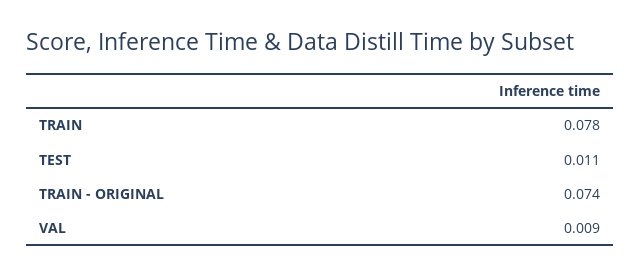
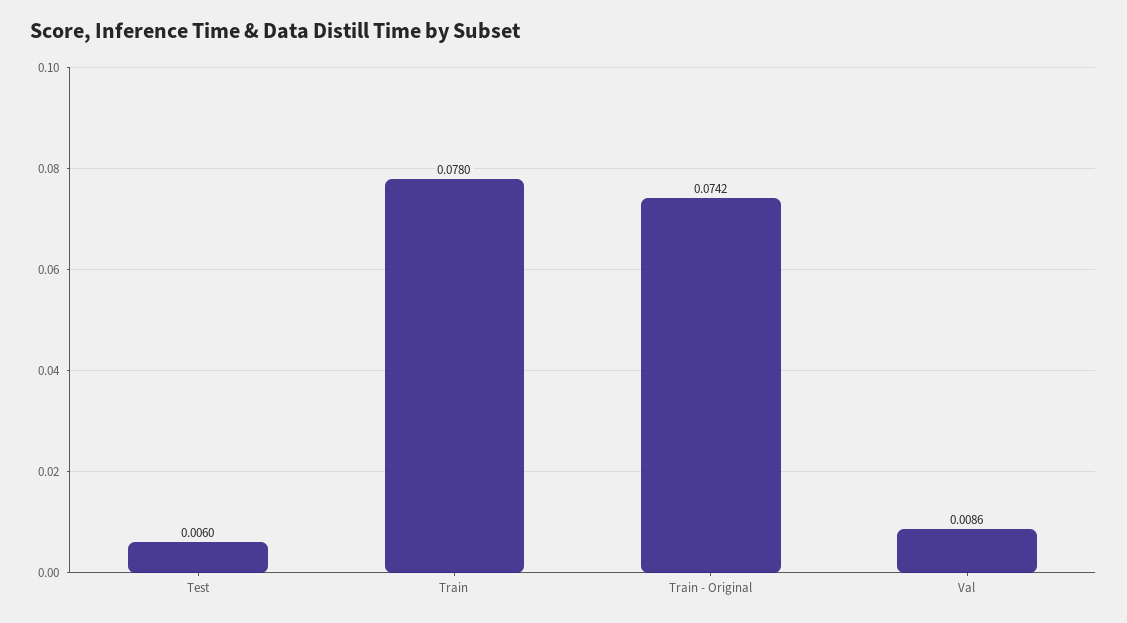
  {
    "TRAIN": 0.078,
-   "TEST": 0.011,
+   "TEST": 0.006,
    "TRAIN - ORIGINAL": 0.0742,
    "VAL": 0.0086
  }

